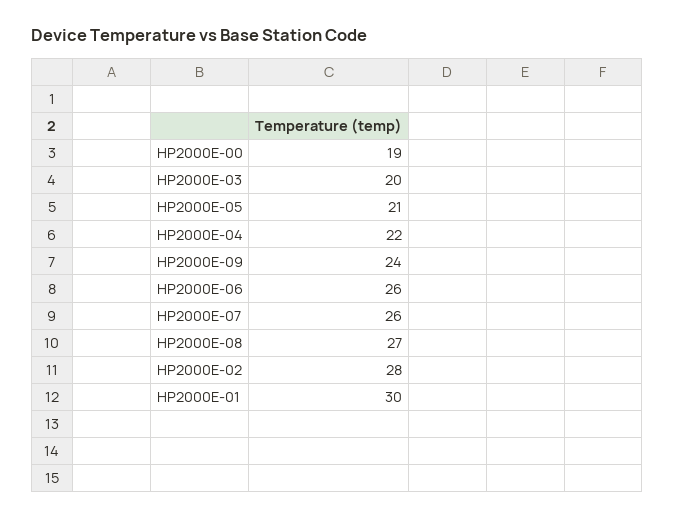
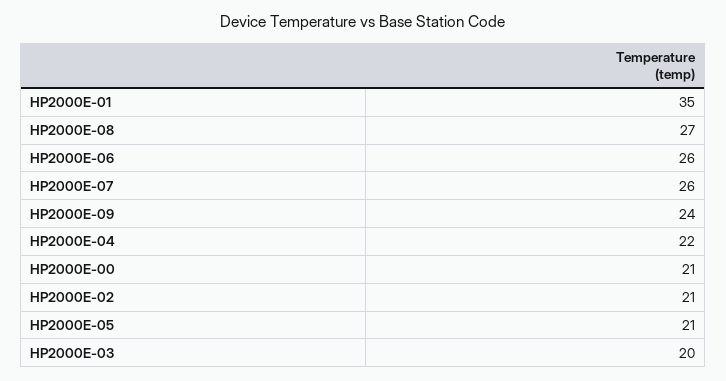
  {
-   "HP2000E-00": 19,
+   "HP2000E-00": 21,
    "HP2000E-03": 20,
    "HP2000E-05": 21,
    "HP2000E-04": 22,
    "HP2000E-09": 24,
    "HP2000E-06": 26,
    "HP2000E-07": 26,
    "HP2000E-08": 27,
-   "HP2000E-02": 28,
+   "HP2000E-02": 21,
-   "HP2000E-01": 30
+   "HP2000E-01": 35
  }

